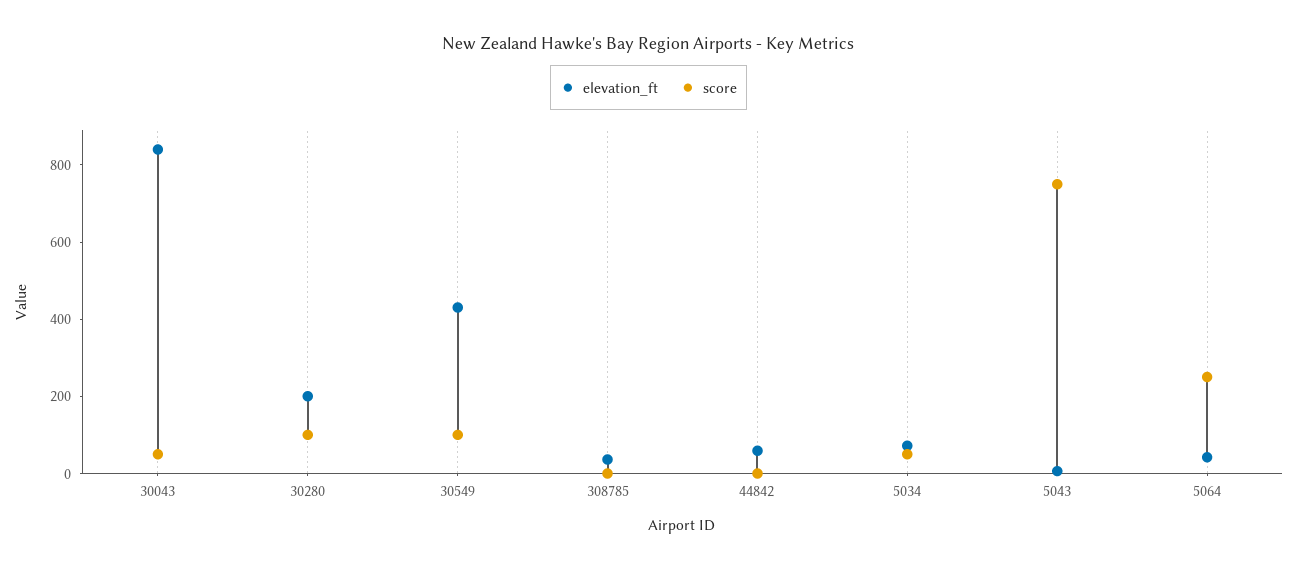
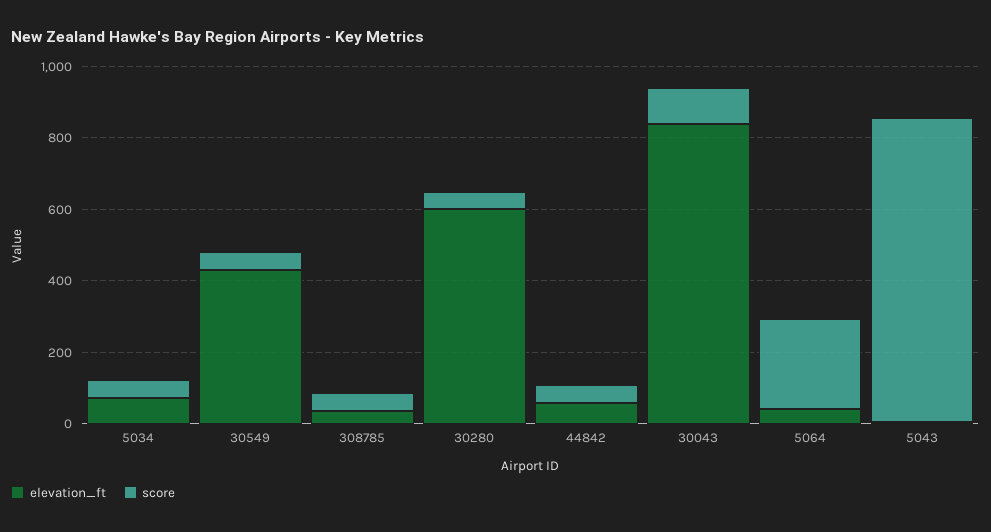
  {
    "elevation_ft": {
      "30043": 850,
-     "30280": 200,
+     "30280": 600,
      "30549": 450,
      "308785": 50,
      "44842": 50,
      "5034": 50,
      "5043": 0,
      "5064": 50
    },
    "score": {
-     "30043": 50,
+     "30043": 100,
-     "30280": 100,
+     "30280": 50,
-     "30549": 100,
+     "30549": 50,
-     "308785": 0,
+     "308785": 50,
-     "44842": 0,
+     "44842": 50,
      "5034": 50,
-     "5043": 750,
+     "5043": 850,
      "5064": 250
    }
  }

